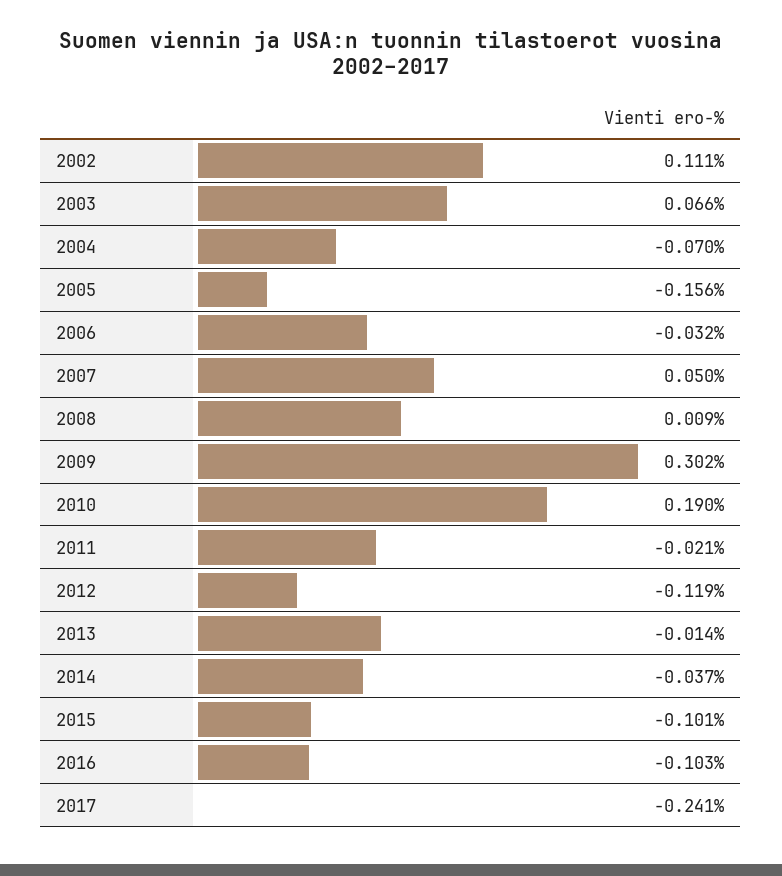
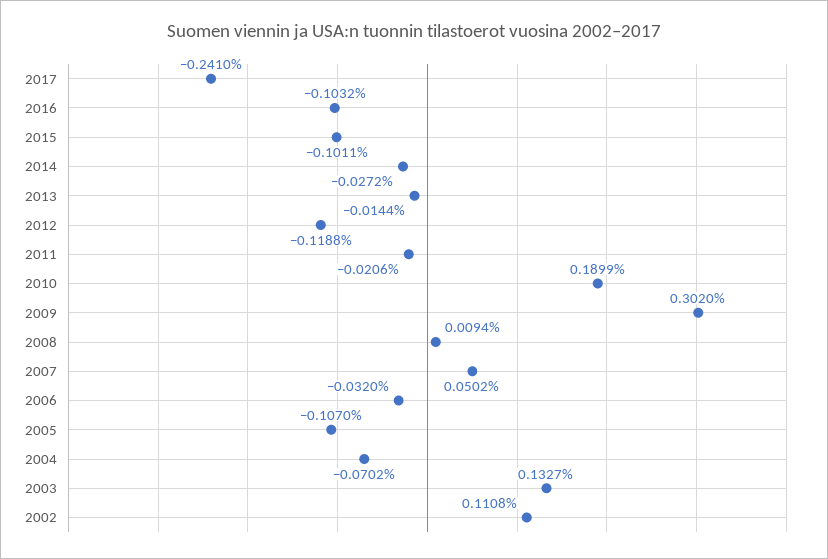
  {
    "2002": 0.1108,
-   "2003": 0.066,
+   "2003": 0.1327,
    "2004": -0.0702,
-   "2005": -0.156,
+   "2005": -0.107,
    "2006": -0.032,
    "2007": 0.0502,
    "2008": 0.0094,
    "2009": 0.302,
    "2010": 0.1899,
    "2011": -0.0206,
    "2012": -0.1188,
    "2013": -0.0144,
-   "2014": -0.037,
+   "2014": -0.0272,
    "2015": -0.1011,
    "2016": -0.1032,
    "2017": -0.241
  }

